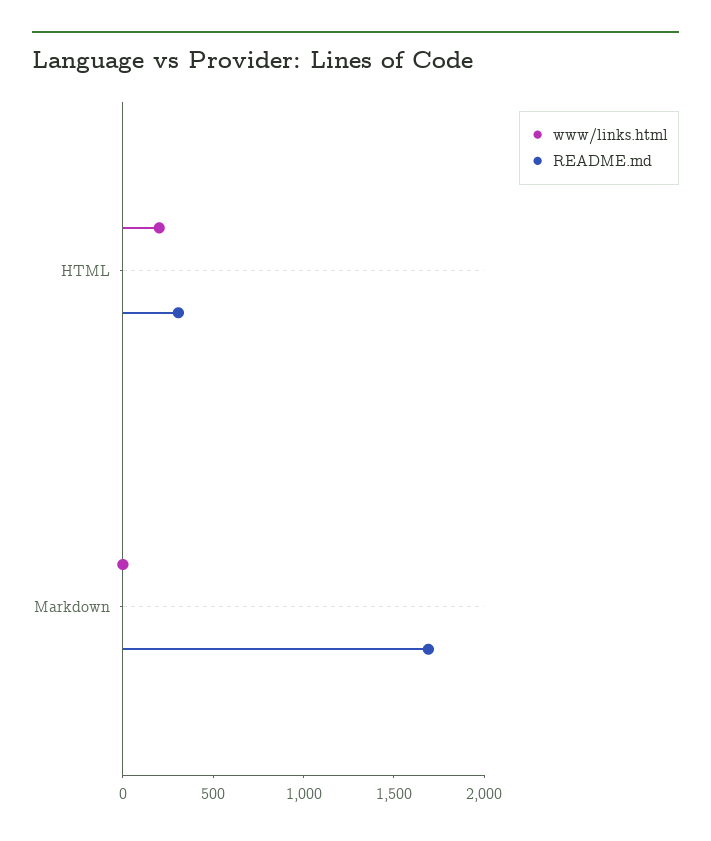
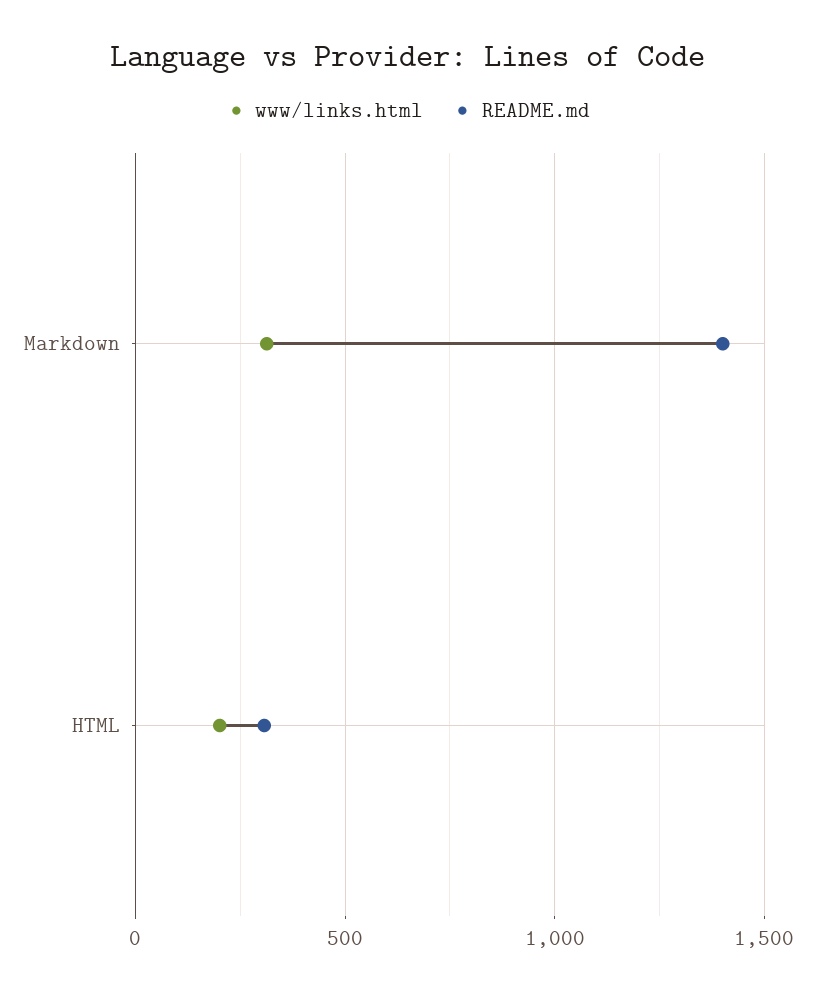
  {
    "www/links.html": {
      "HTML": 200,
-     "Markdown": 0
+     "Markdown": 300
    },
    "README.md": {
      "HTML": 300,
-     "Markdown": 1700
+     "Markdown": 1400
    }
  }

